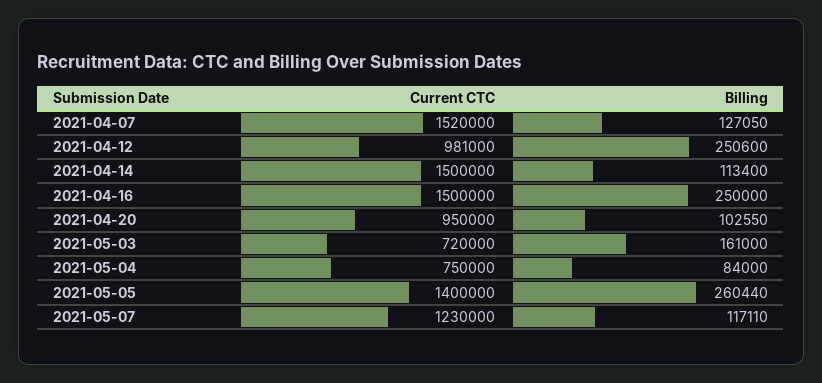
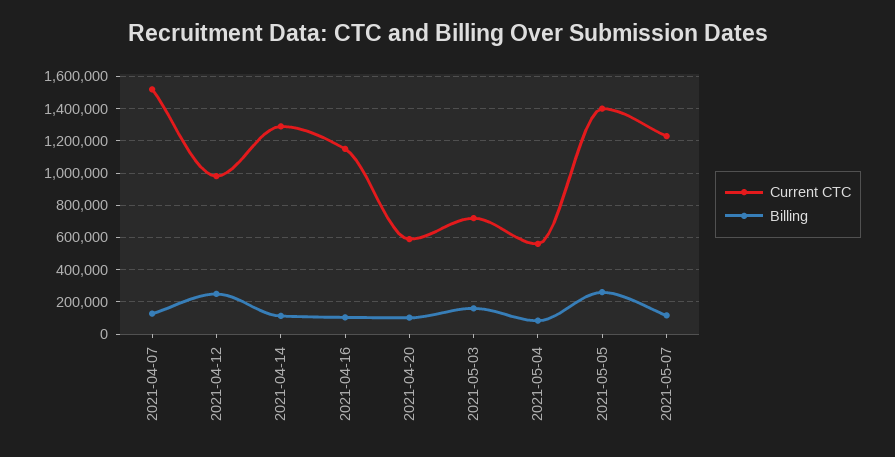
  {
    "Current CTC": {
      "2021-04-07": 1520000,
      "2021-04-12": 981000,
-     "2021-04-14": 1500000,
+     "2021-04-14": 1300000,
-     "2021-04-16": 1500000,
+     "2021-04-16": 1150000,
-     "2021-04-20": 950000,
+     "2021-04-20": 600000,
      "2021-05-03": 720000,
-     "2021-05-04": 750000,
+     "2021-05-04": 550000,
      "2021-05-05": 1400000,
      "2021-05-07": 1230000
    },
    "Billing": {
      "2021-04-07": 127050,
      "2021-04-12": 250600,
      "2021-04-14": 113400,
-     "2021-04-16": 250000,
+     "2021-04-16": 100000,
      "2021-04-20": 102550,
      "2021-05-03": 161000,
      "2021-05-04": 84000,
      "2021-05-05": 260440,
      "2021-05-07": 117110
    }
  }

